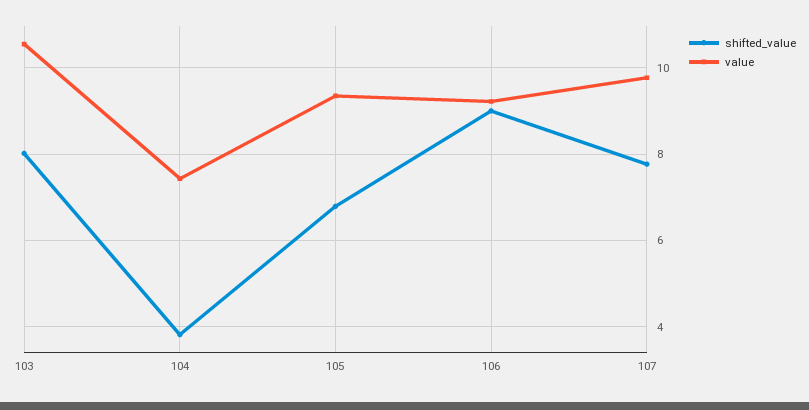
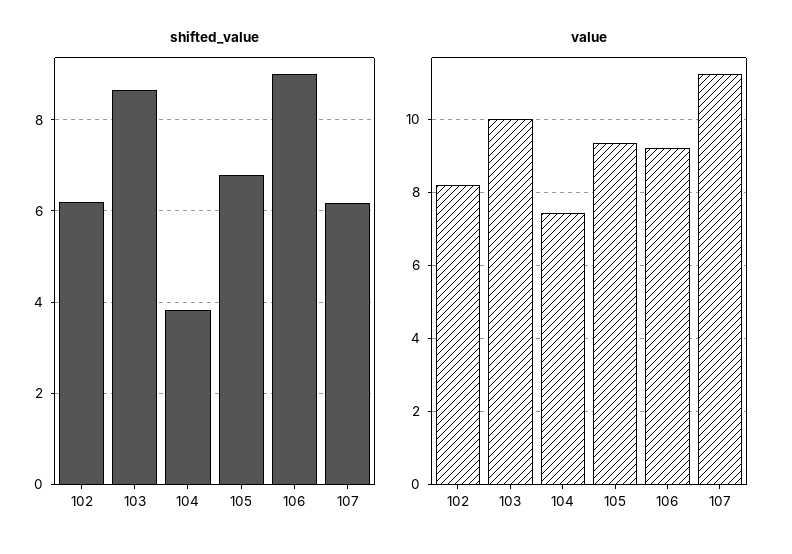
  {
    "shifted_value": {
-     "103": 8,
+     "103": 8.6,
      "104": 3.8,
      "105": 6.8,
      "106": 9,
-     "107": 7.8
+     "107": 6.2,
+     "102": 6.2
    },
    "value": {
-     "103": 10.6,
+     "103": 10,
      "104": 7.4,
      "105": 9.4,
      "106": 9.2,
-     "107": 9.8
+     "107": 11.2,
+     "102": 8.2
    }
  }

